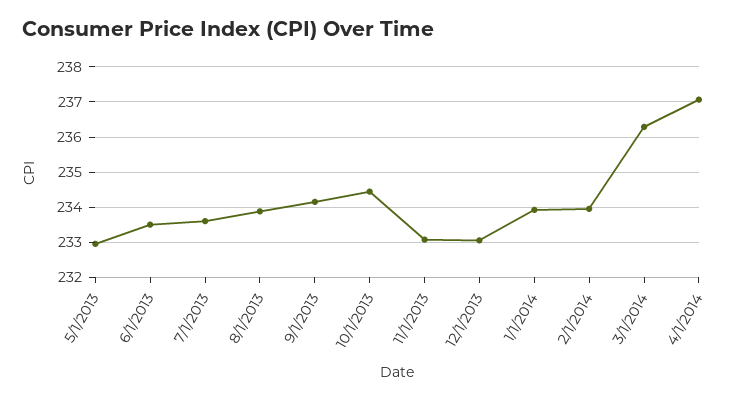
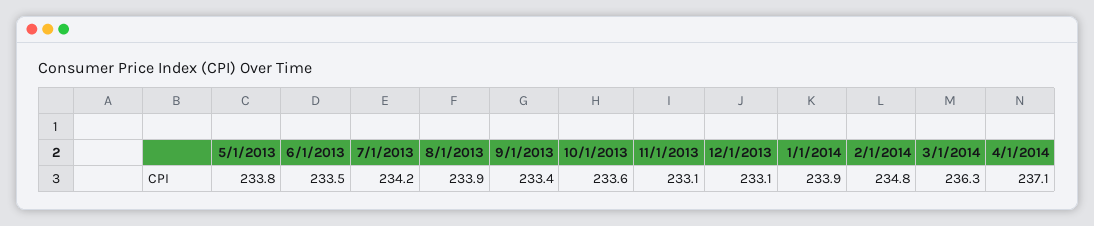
  {
-   "5/1/2013": 233,
+   "5/1/2013": 233.8,
    "6/1/2013": 233.5,
-   "7/1/2013": 233.6,
+   "7/1/2013": 234.2,
    "8/1/2013": 233.9,
-   "9/1/2013": 234.2,
+   "9/1/2013": 233.4,
-   "10/1/2013": 234.4,
+   "10/1/2013": 233.6,
    "11/1/2013": 233.1,
    "12/1/2013": 233.1,
    "1/1/2014": 233.9,
-   "2/1/2014": 234,
+   "2/1/2014": 234.8,
    "3/1/2014": 236.3,
    "4/1/2014": 237.1
  }

